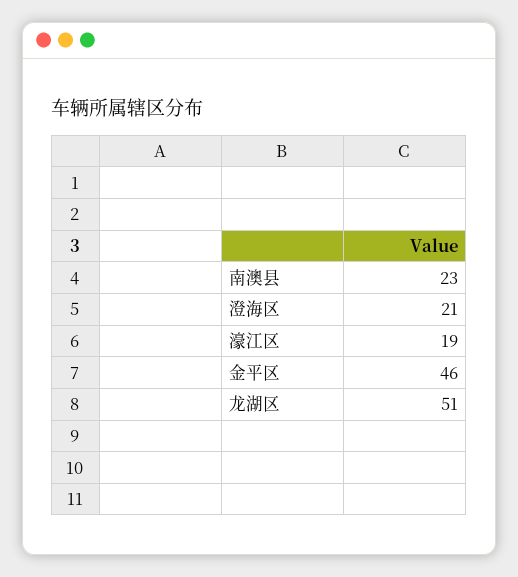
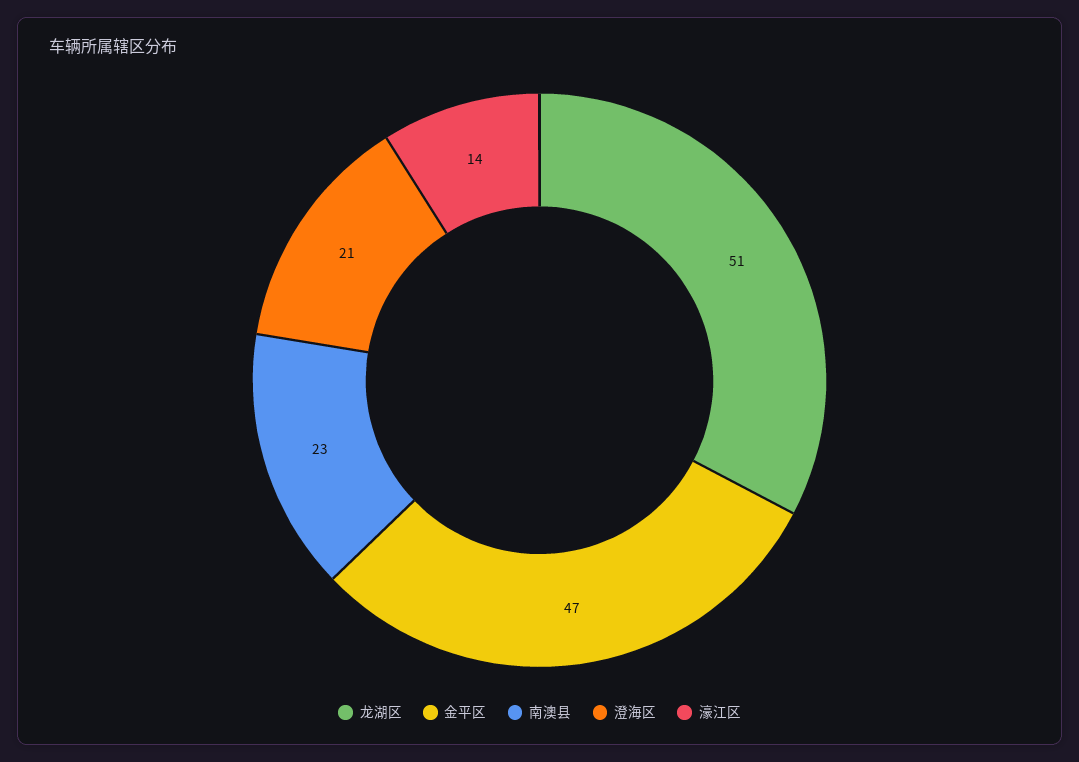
  {
    "南澳县": 23,
    "澄海区": 21,
-   "濠江区": 19,
+   "濠江区": 14,
-   "金平区": 46,
+   "金平区": 47,
    "龙湖区": 51
  }

